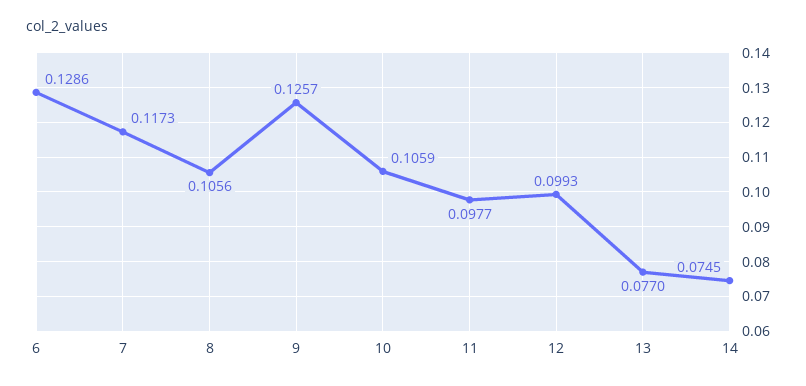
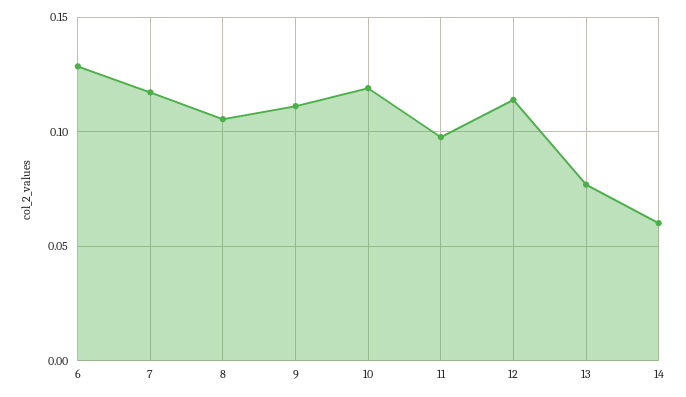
  {
    "6": 0.1286,
    "7": 0.1173,
    "8": 0.1056,
-   "9": 0.1257,
+   "9": 0.11,
-   "10": 0.1059,
+   "10": 0.12,
    "11": 0.0977,
-   "12": 0.0993,
+   "12": 0.115,
    "13": 0.077,
-   "14": 0.0745
+   "14": 0.06
  }

